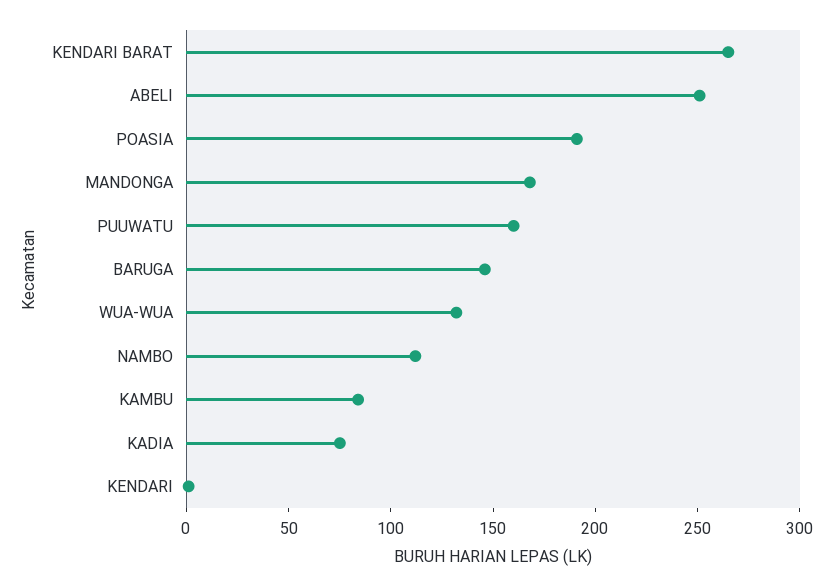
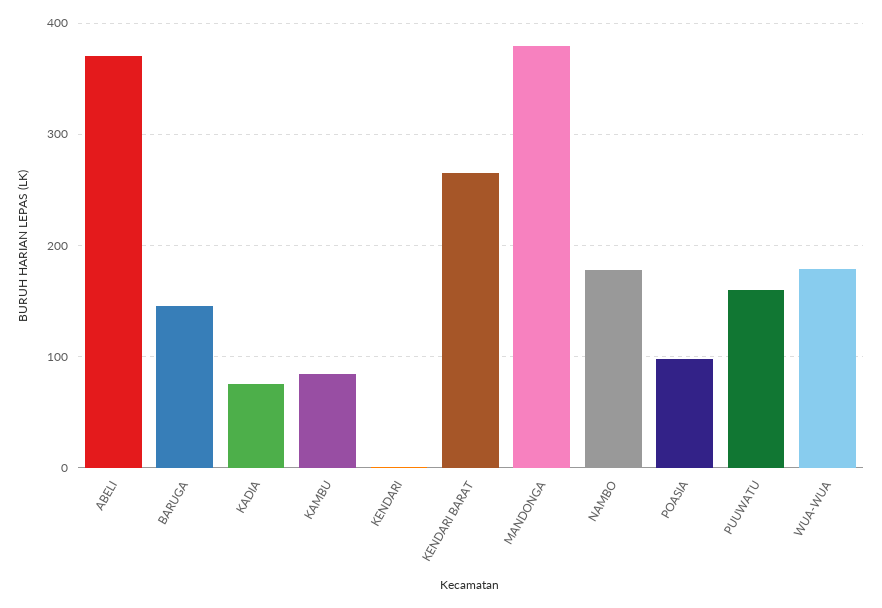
  {
    "KENDARI BARAT": 270,
-   "ABELI": 250,
+   "ABELI": 370,
-   "POASIA": 190,
+   "POASIA": 100,
-   "MANDONGA": 170,
+   "MANDONGA": 380,
    "PUUWATU": 160,
    "BARUGA": 150,
-   "WUA-WUA": 130,
+   "WUA-WUA": 180,
-   "NAMBO": 110,
+   "NAMBO": 180,
    "KAMBU": 80,
    "KADIA": 80,
    "KENDARI": 0
  }

